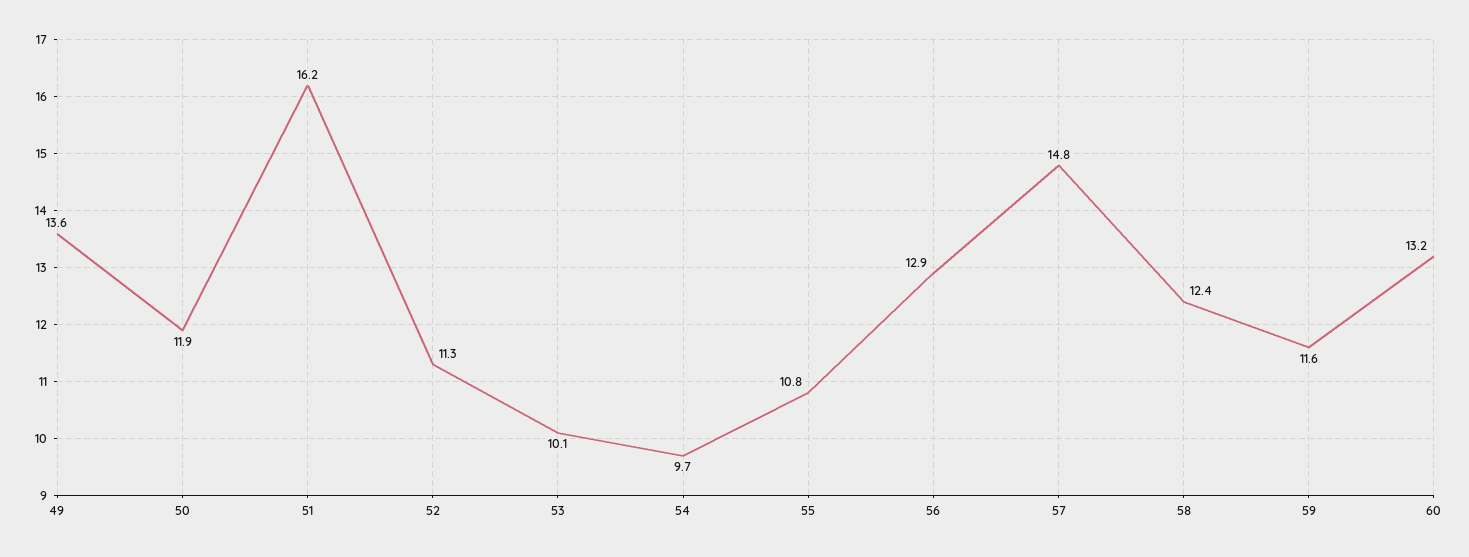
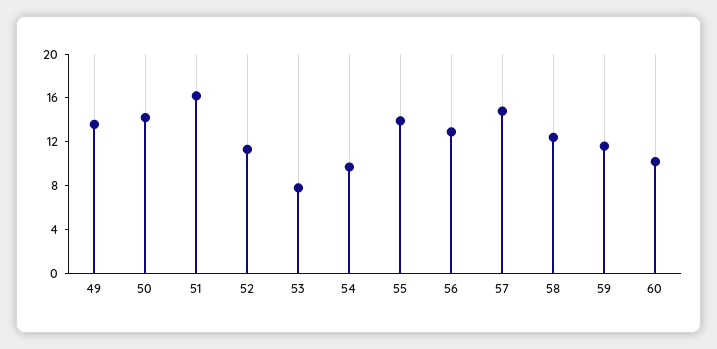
  {
    "49": 13.6,
-   "50": 11.9,
+   "50": 14,
    "51": 16.2,
    "52": 11.3,
-   "53": 10.1,
+   "53": 8,
    "54": 9.7,
-   "55": 10.8,
+   "55": 14,
    "56": 12.9,
    "57": 14.8,
    "58": 12.4,
    "59": 11.6,
-   "60": 13.2
+   "60": 10
  }

